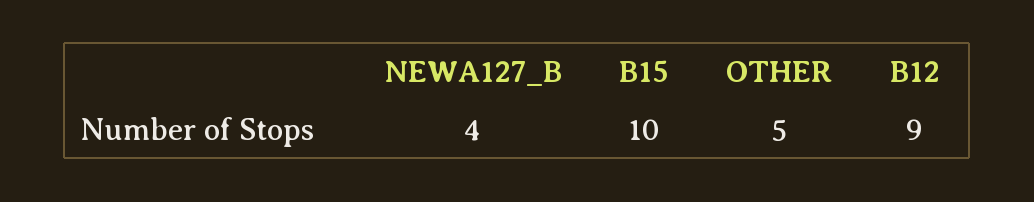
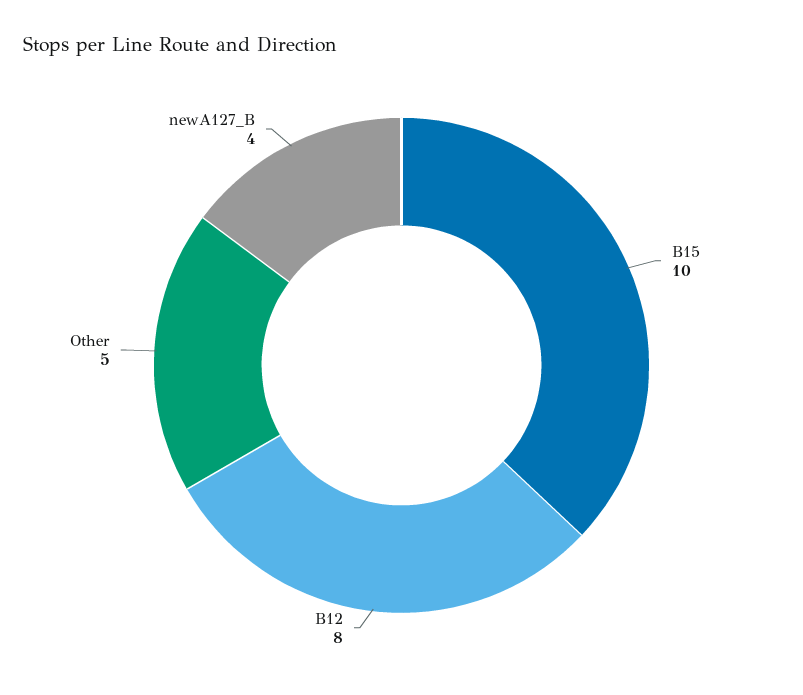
  {
    "NEWA127_B": 4,
    "B15": 10,
    "OTHER": 5,
-   "B12": 9
+   "B12": 8
  }

